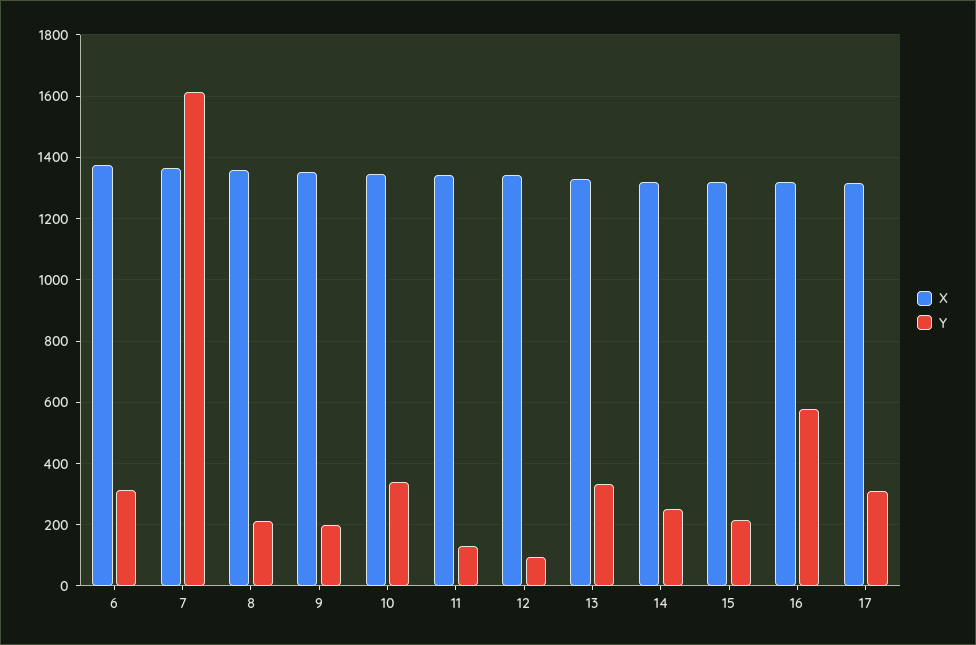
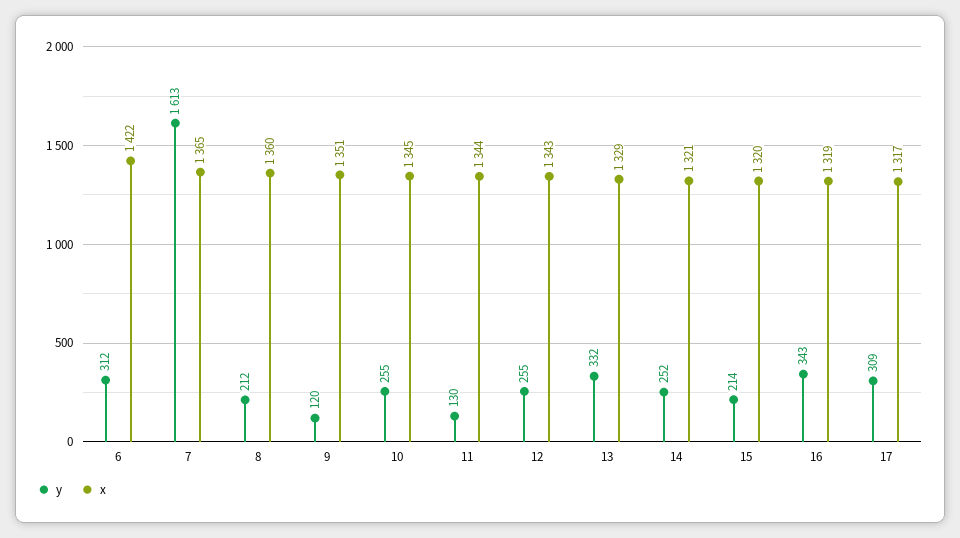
  {
    "X": {
-     "6": 1380,
+     "6": 1422,
      "7": 1365,
      "8": 1360,
      "9": 1351,
      "10": 1345,
      "11": 1344,
      "12": 1343,
      "13": 1329,
      "14": 1321,
      "15": 1320,
      "16": 1319,
      "17": 1317
    },
    "Y": {
      "6": 312,
      "7": 1613,
      "8": 212,
-     "9": 200,
+     "9": 120,
-     "10": 340,
+     "10": 255,
      "11": 130,
-     "12": 100,
+     "12": 255,
      "13": 332,
      "14": 252,
      "15": 214,
-     "16": 580,
+     "16": 343,
      "17": 309
    }
  }

